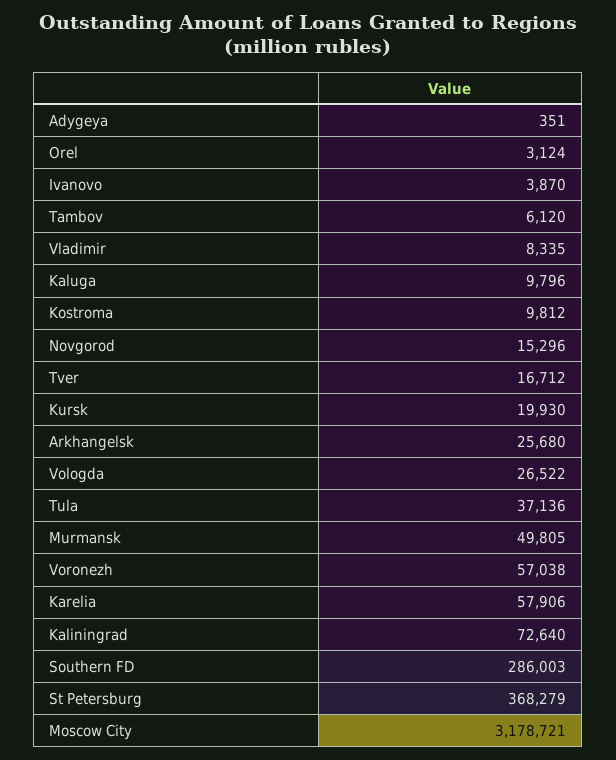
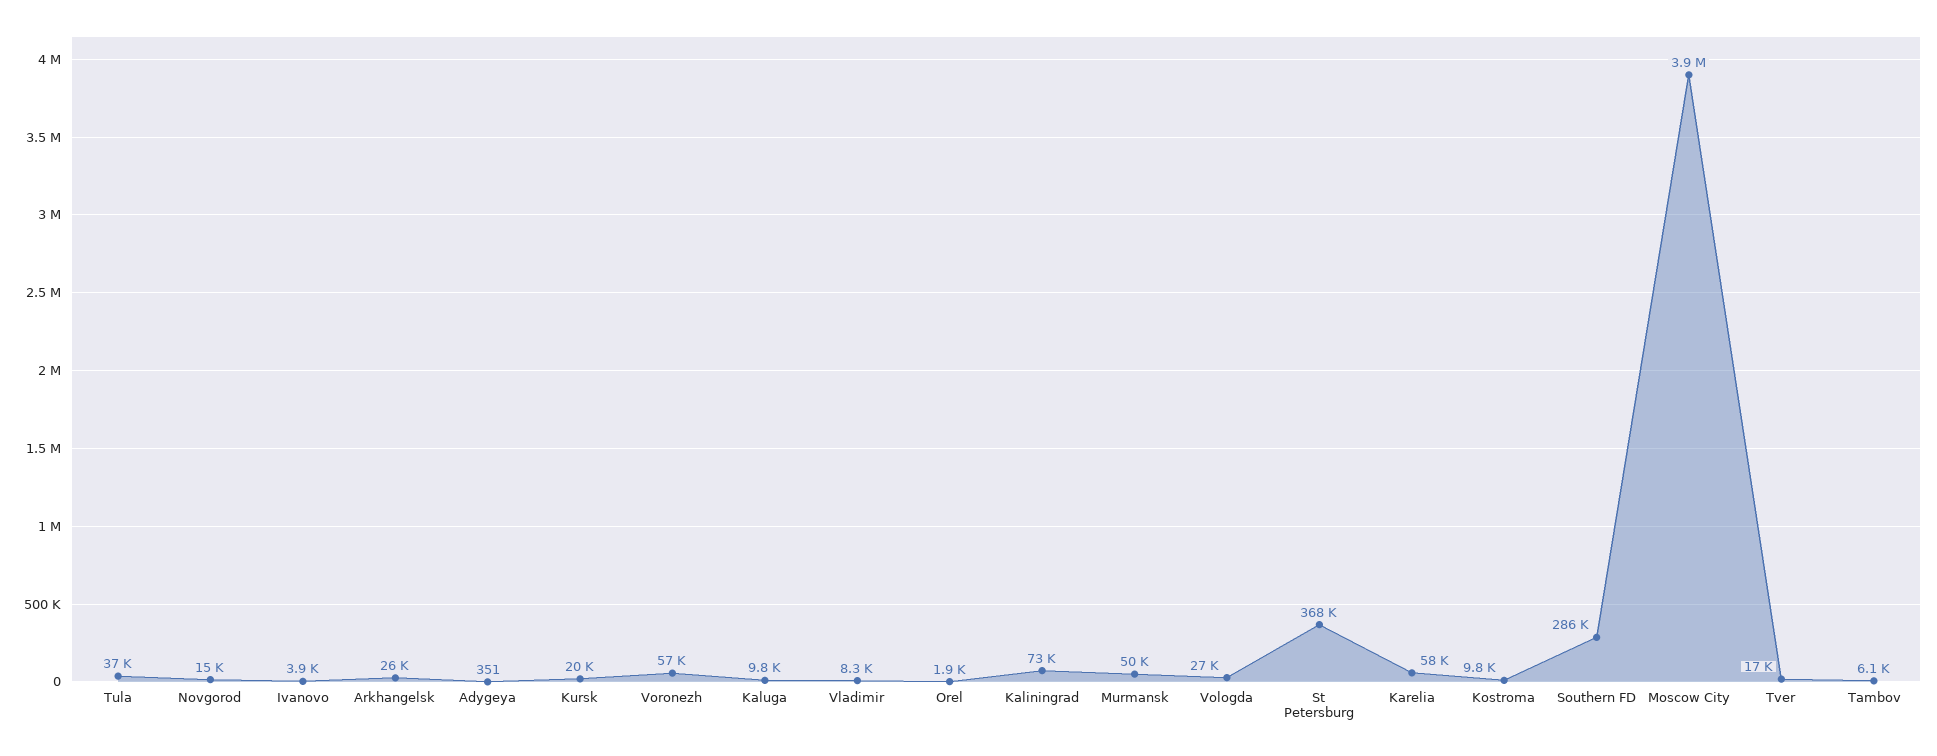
  {
    "Adygeya": 351,
-   "Orel": 3124,
+   "Orel": 1900,
    "Ivanovo": 3870,
    "Tambov": 6120,
    "Vladimir": 8335,
    "Kaluga": 9796,
    "Kostroma": 9812,
    "Novgorod": 15296,
    "Tver": 16712,
    "Kursk": 19930,
    "Arkhangelsk": 25680,
    "Vologda": 26522,
    "Tula": 37136,
    "Murmansk": 49805,
    "Voronezh": 57038,
    "Karelia": 57906,
    "Kaliningrad": 72640,
    "Southern FD": 286003,
    "St Petersburg": 368279,
-   "Moscow City": 3178721
+   "Moscow City": 3900000
  }

